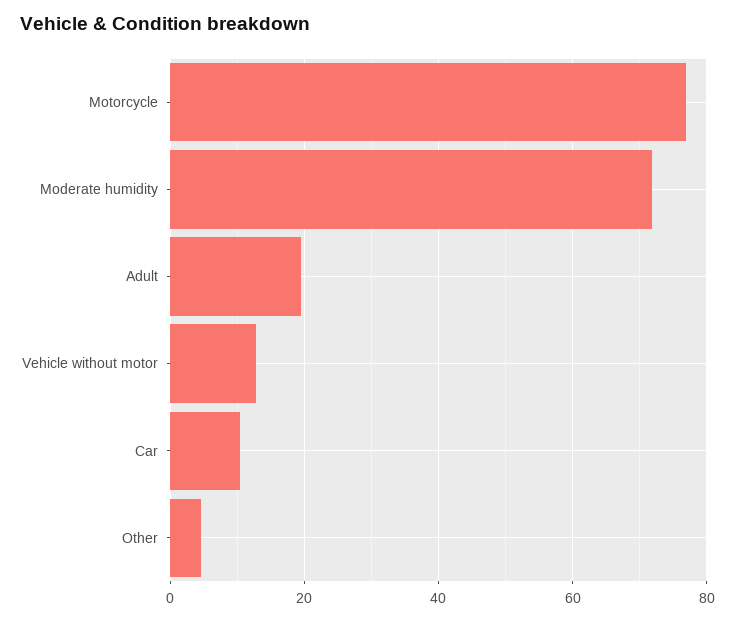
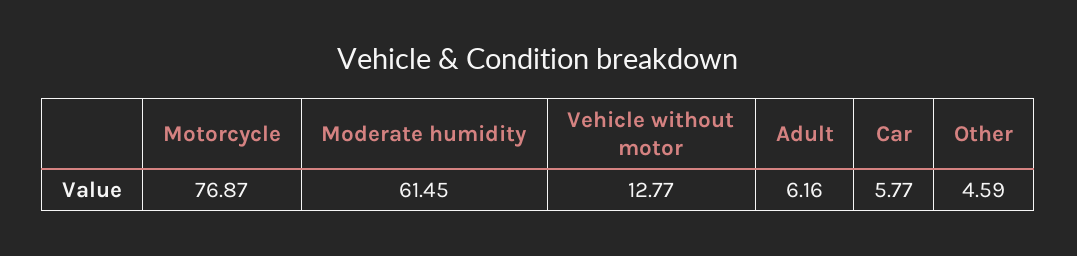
  {
    "Motorcycle": 76.87,
-   "Moderate humidity": 72,
+   "Moderate humidity": 61.45,
-   "Adult": 20,
+   "Adult": 6.16,
    "Vehicle without motor": 12.77,
-   "Car": 10,
+   "Car": 5.77,
    "Other": 4.59
  }

